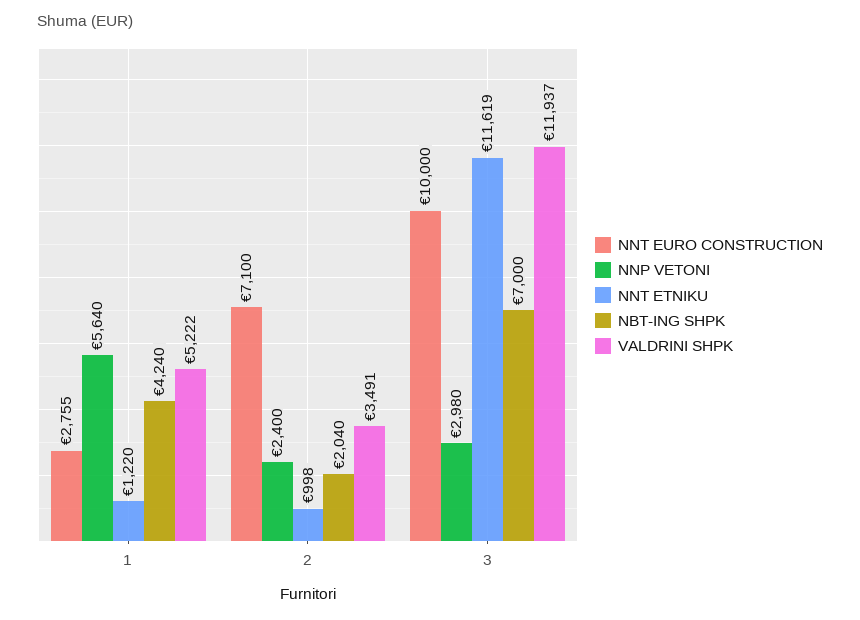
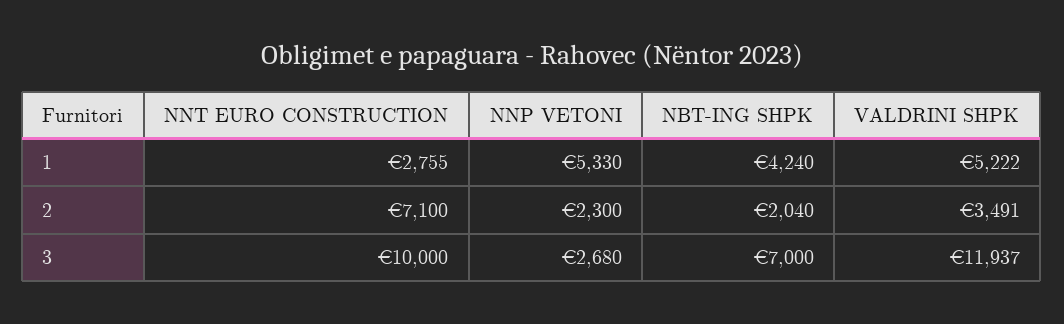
  {
    "NNT EURO CONSTRUCTION": {
      "1": 2755,
      "2": 7100,
      "3": 10000
    },
    "NNP VETONI": {
-     "1": 5640,
+     "1": 5330,
-     "2": 2400,
+     "2": 2300,
-     "3": 2980
+     "3": 2680
    },
-   "NNT ETNIKU": {
-     "1": 1220,
-     "2": 998,
-     "3": 11619
-   },
    "NBT-ING SHPK": {
      "1": 4240,
      "2": 2040,
      "3": 7000
    },
    "VALDRINI SHPK": {
      "1": 5222,
      "2": 3491,
      "3": 11937
    }
  }

